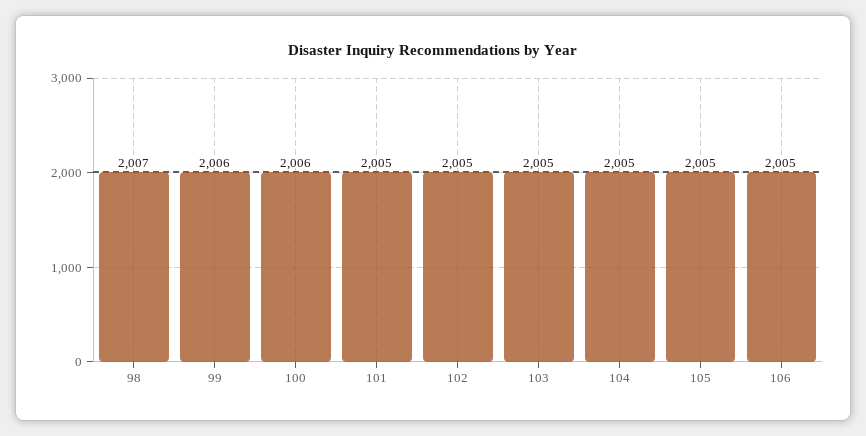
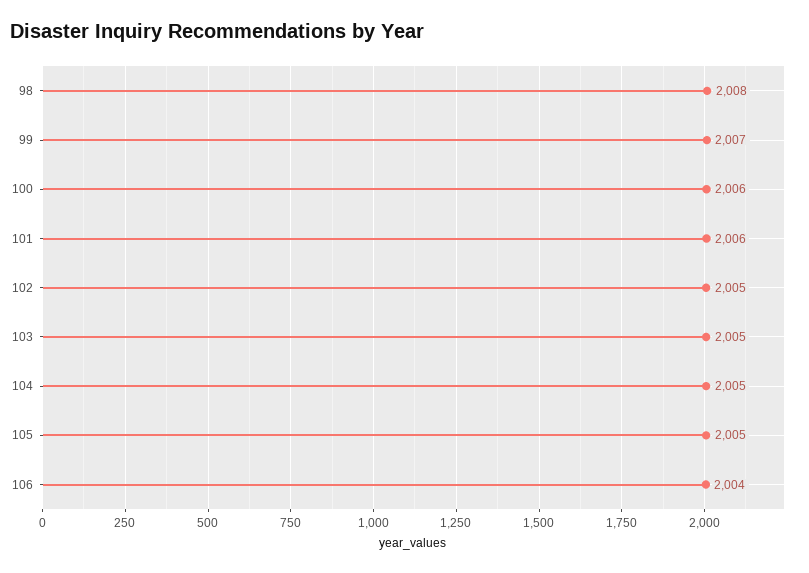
  {
-   "98": 2007,
+   "98": 2008,
-   "99": 2006,
+   "99": 2007,
    "100": 2006,
-   "101": 2005,
+   "101": 2006,
    "102": 2005,
    "103": 2005,
    "104": 2005,
    "105": 2005,
-   "106": 2005
+   "106": 2004
  }

